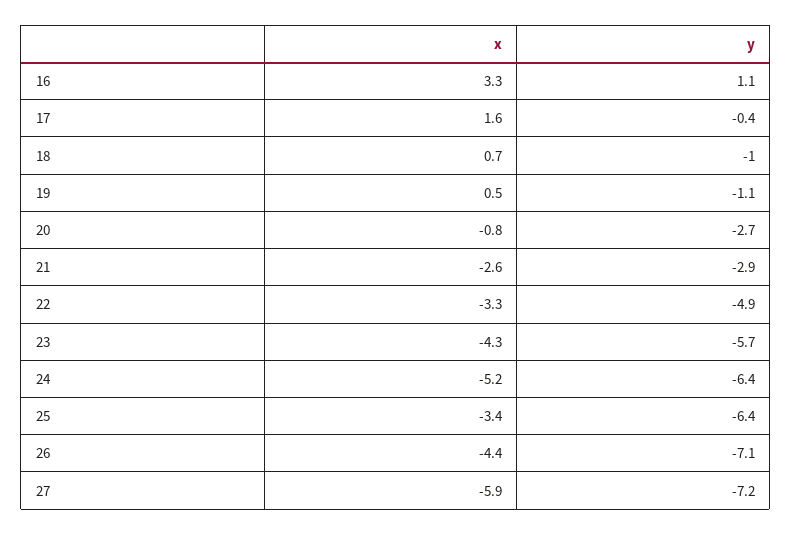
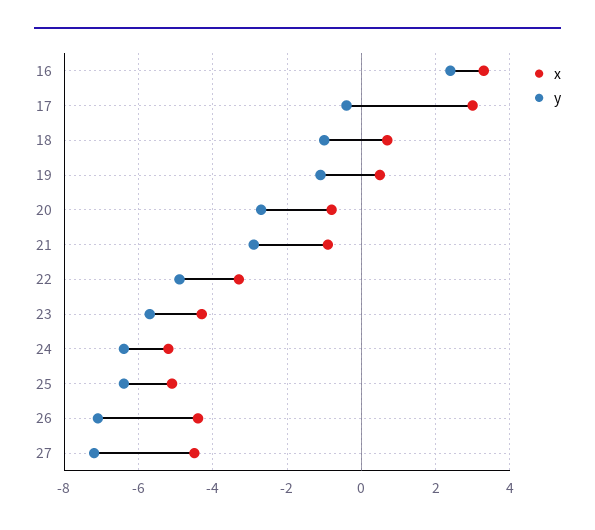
  {
    "x": {
      "16": 3.3,
-     "17": 1.6,
+     "17": 3,
      "18": 0.7,
      "19": 0.5,
      "20": -0.8,
-     "21": -2.6,
+     "21": -1,
      "22": -3.3,
      "23": -4.3,
      "24": -5.2,
-     "25": -3.4,
+     "25": -5,
      "26": -4.4,
-     "27": -5.9
+     "27": -4.5
    },
    "y": {
-     "16": 1.1,
+     "16": 2.5,
      "17": -0.4,
      "18": -1,
      "19": -1.1,
      "20": -2.7,
      "21": -2.9,
      "22": -4.9,
      "23": -5.7,
      "24": -6.4,
      "25": -6.4,
      "26": -7.1,
      "27": -7.2
    }
  }

